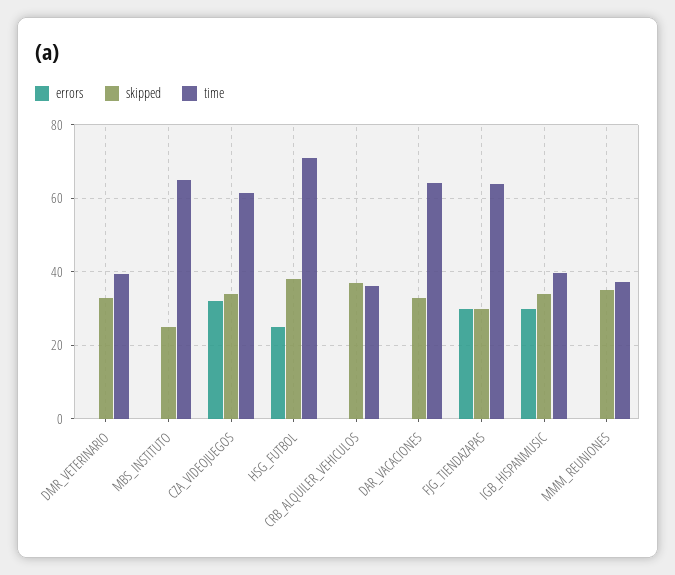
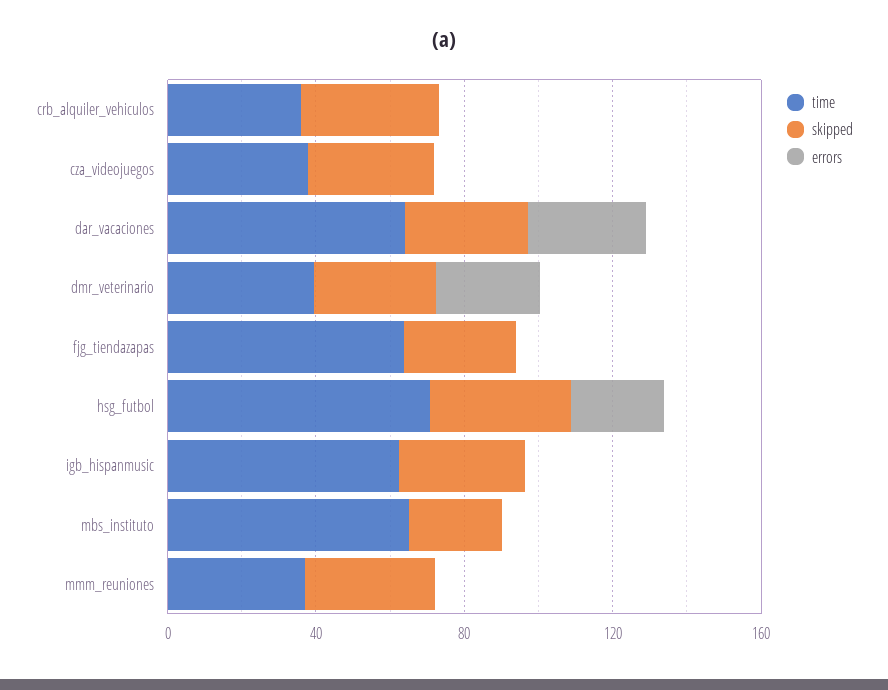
  {
    "errors": {
-     "DMR_VETERINARIO": 0,
+     "DMR_VETERINARIO": 30,
      "MBS_INSTITUTO": 0,
-     "CZA_VIDEOJUEGOS": 32,
+     "CZA_VIDEOJUEGOS": 0,
      "HSG_FUTBOL": 26,
      "CRB_ALQUILER_VEHICULOS": 0,
-     "DAR_VACACIONES": 0,
+     "DAR_VACACIONES": 30,
-     "FJG_TIENDAZAPAS": 30,
+     "FJG_TIENDAZAPAS": 0,
-     "IGB_HISPANMUSIC": 30,
+     "IGB_HISPANMUSIC": 0,
      "MMM_REUNIONES": 0
    },
    "skipped": {
      "DMR_VETERINARIO": 34,
      "MBS_INSTITUTO": 26,
      "CZA_VIDEOJUEGOS": 34,
      "HSG_FUTBOL": 38,
      "CRB_ALQUILER_VEHICULOS": 38,
      "DAR_VACACIONES": 34,
      "FJG_TIENDAZAPAS": 30,
      "IGB_HISPANMUSIC": 34,
      "MMM_REUNIONES": 36
    },
    "time": {
      "DMR_VETERINARIO": 40,
      "MBS_INSTITUTO": 66,
-     "CZA_VIDEOJUEGOS": 62,
+     "CZA_VIDEOJUEGOS": 40,
      "HSG_FUTBOL": 70,
      "CRB_ALQUILER_VEHICULOS": 36,
      "DAR_VACACIONES": 64,
      "FJG_TIENDAZAPAS": 64,
-     "IGB_HISPANMUSIC": 40,
+     "IGB_HISPANMUSIC": 60,
      "MMM_REUNIONES": 38
    }
  }

